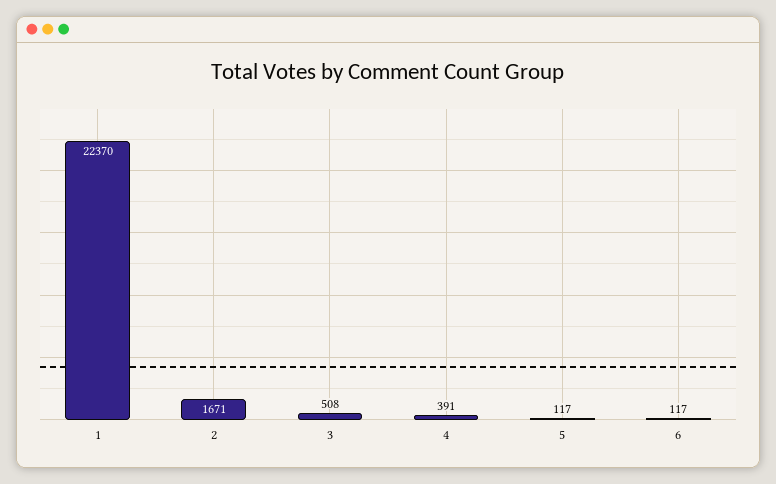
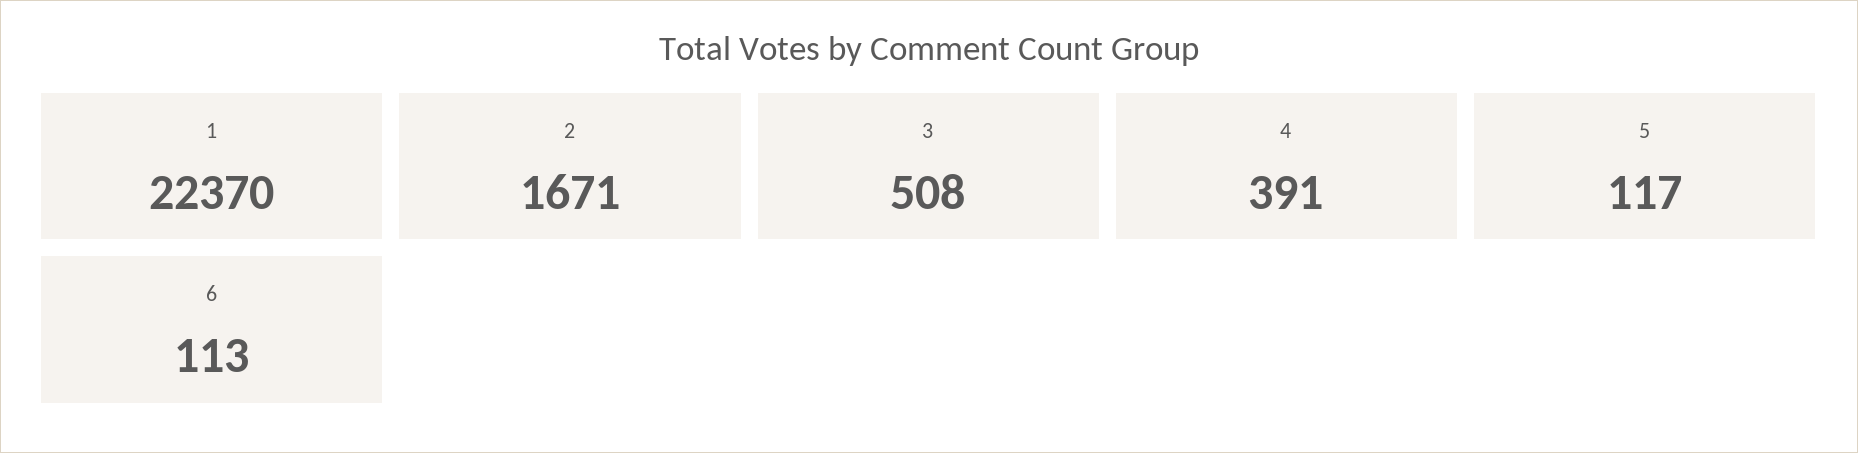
  {
    "1": 22370,
    "2": 1671,
    "3": 508,
    "4": 391,
    "5": 117,
-   "6": 117
+   "6": 113
  }

